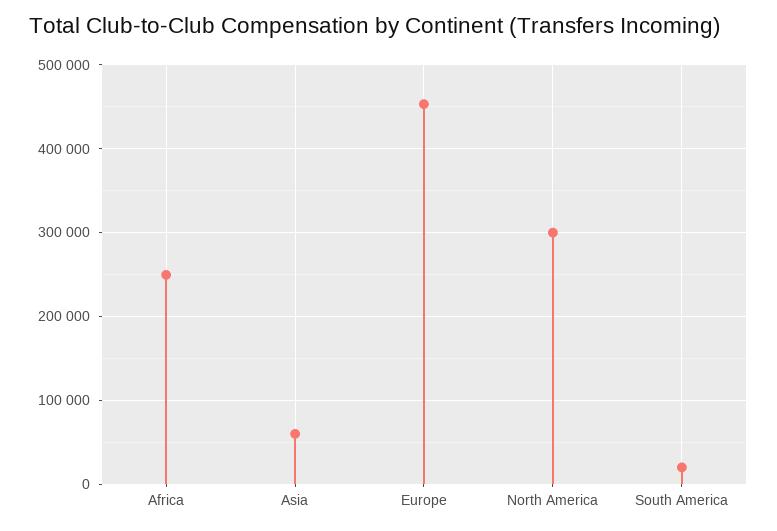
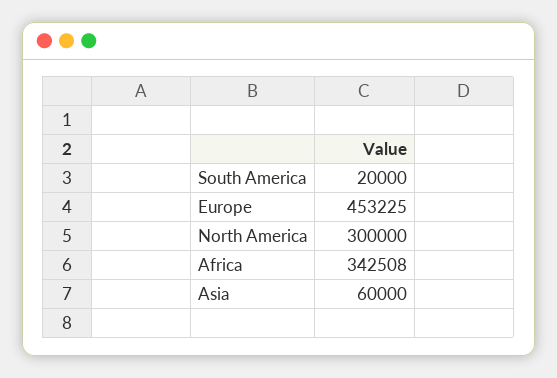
  {
-   "Africa": 250000,
+   "Africa": 342508,
    "Asia": 60000,
    "Europe": 453225,
    "North America": 300000,
    "South America": 20000
  }

